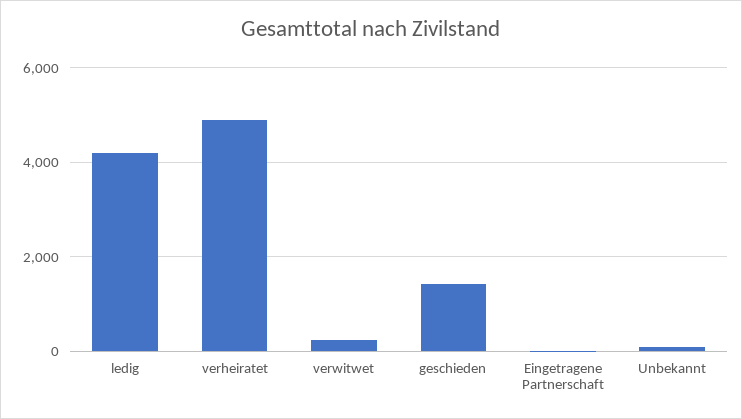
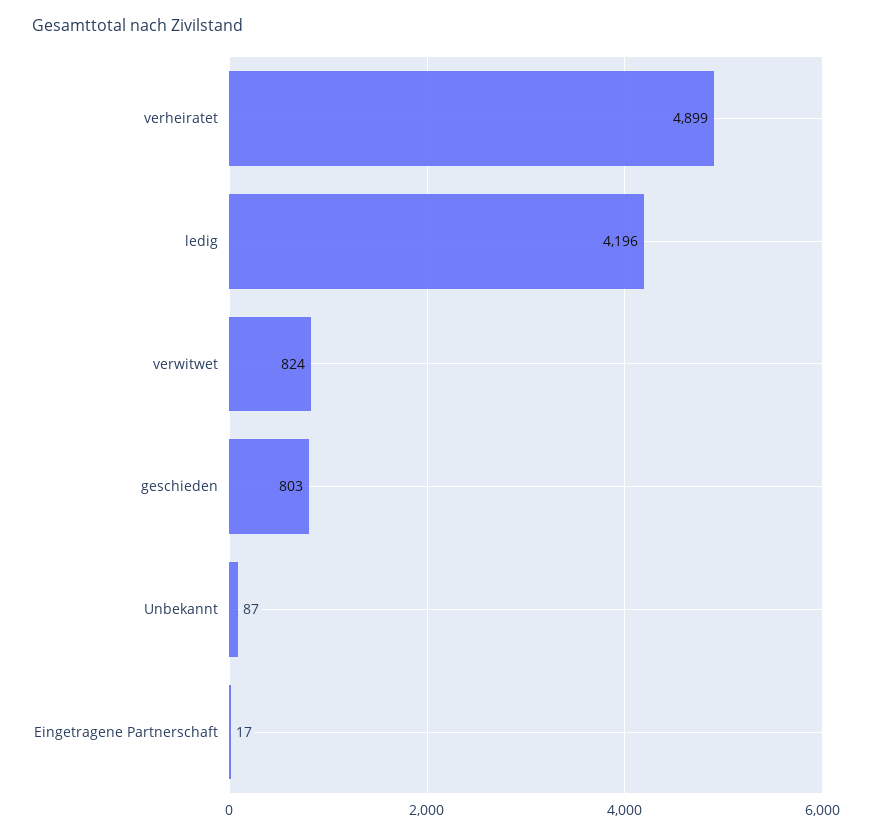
  {
    "ledig": 4196,
    "verheiratet": 4899,
-   "verwitwet": 200,
+   "verwitwet": 824,
-   "geschieden": 1400,
+   "geschieden": 803,
    "Eingetragene Partnerschaft": 17,
    "Unbekannt": 87
  }

